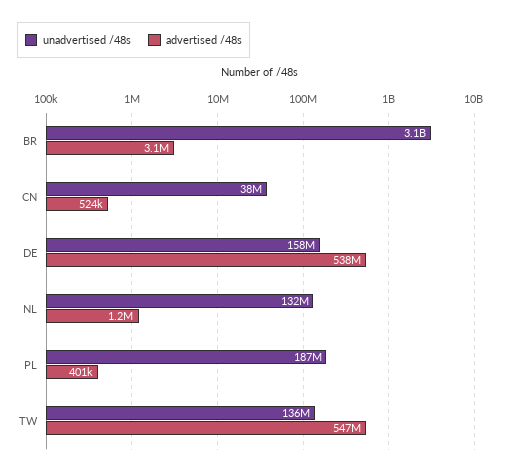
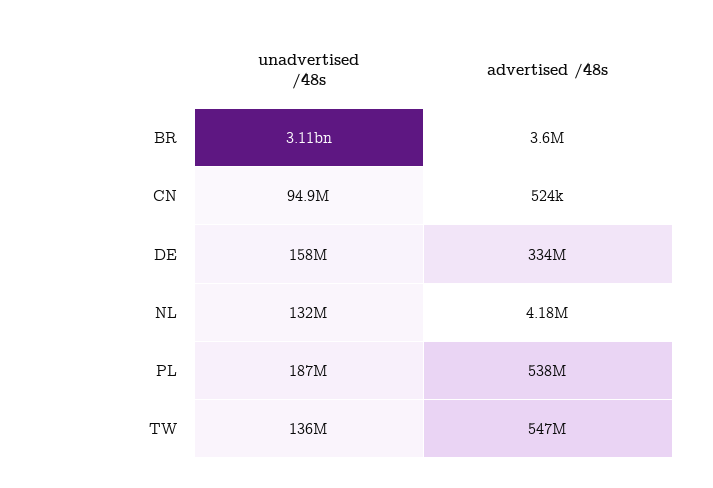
  {
    "unadvertised /48s": {
      "BR": 3110000000,
-     "CN": 38000000,
+     "CN": 94900000,
      "DE": 158000000,
      "NL": 132000000,
      "PL": 187000000,
      "TW": 136000000
    },
    "advertised /48s": {
-     "BR": 3100000,
+     "BR": 3600000,
      "CN": 524000,
-     "DE": 538000000,
+     "DE": 334000000,
-     "NL": 1200000,
+     "NL": 4180000,
-     "PL": 401000,
+     "PL": 538000000,
      "TW": 547000000
    }
  }

